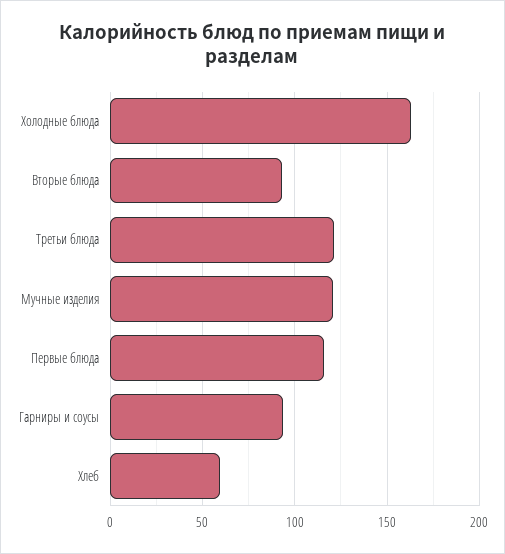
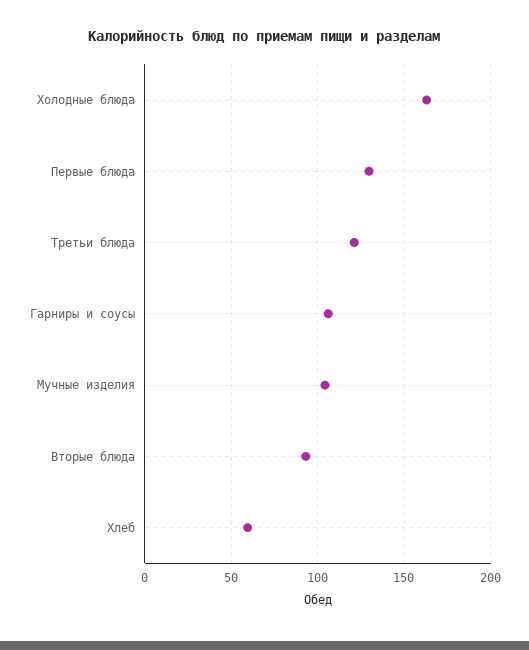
  {
    "Холодные блюда": 165,
    "Вторые блюда": 95,
    "Третьи блюда": 120,
-   "Мучные изделия": 120,
+   "Мучные изделия": 105,
-   "Первые блюда": 115,
+   "Первые блюда": 130,
-   "Гарниры и соусы": 95,
+   "Гарниры и соусы": 105,
    "Хлеб": 60
  }

